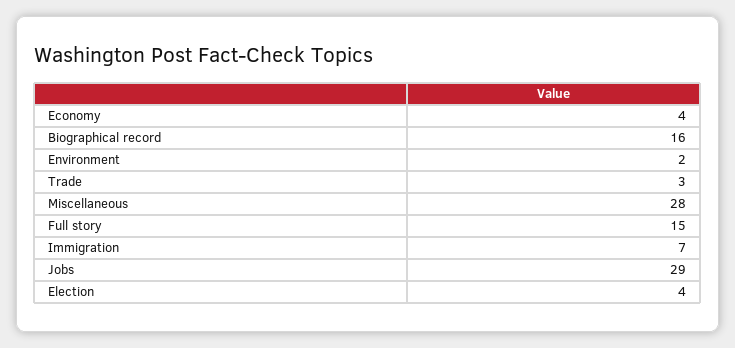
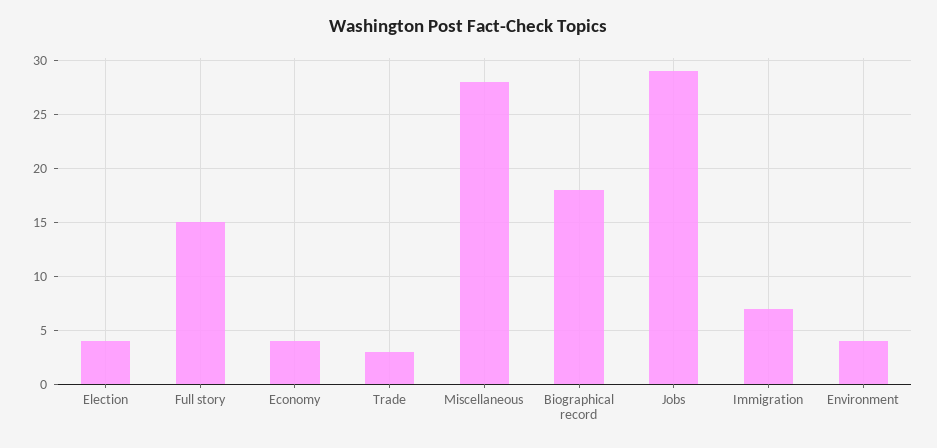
  {
    "Economy": 4,
-   "Biographical record": 16,
+   "Biographical record": 18,
-   "Environment": 2,
+   "Environment": 4,
    "Trade": 3,
    "Miscellaneous": 28,
    "Full story": 15,
    "Immigration": 7,
    "Jobs": 29,
    "Election": 4
  }

